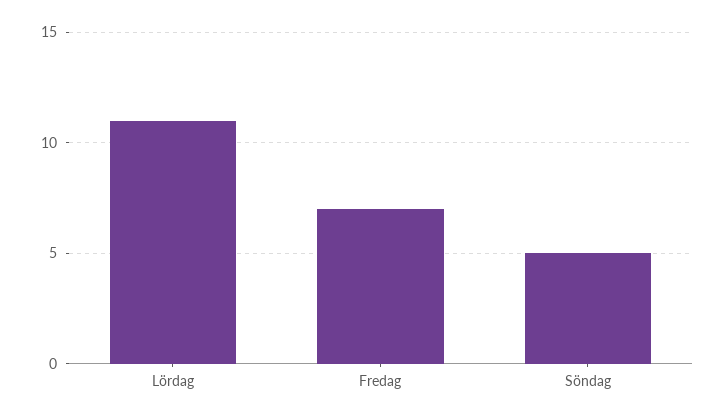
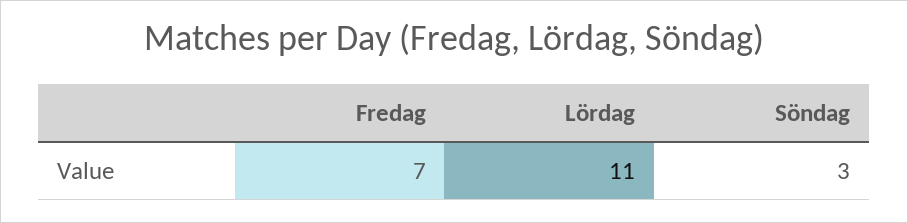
  {
    "Lördag": 11,
    "Fredag": 7,
-   "Söndag": 5
+   "Söndag": 3
  }

